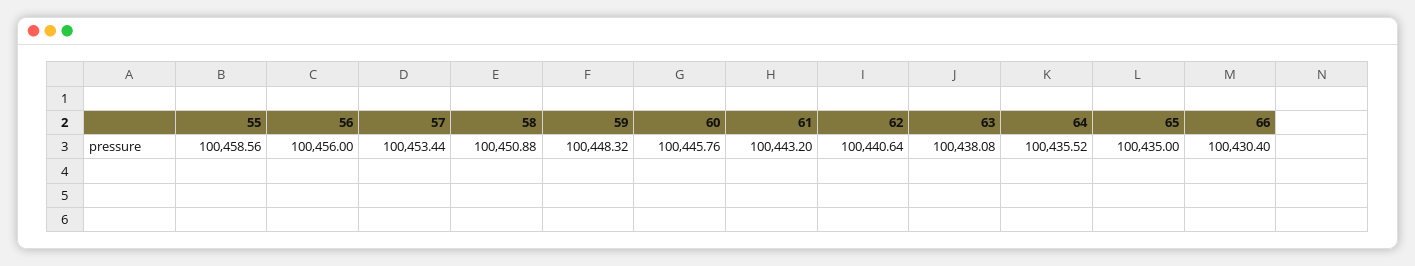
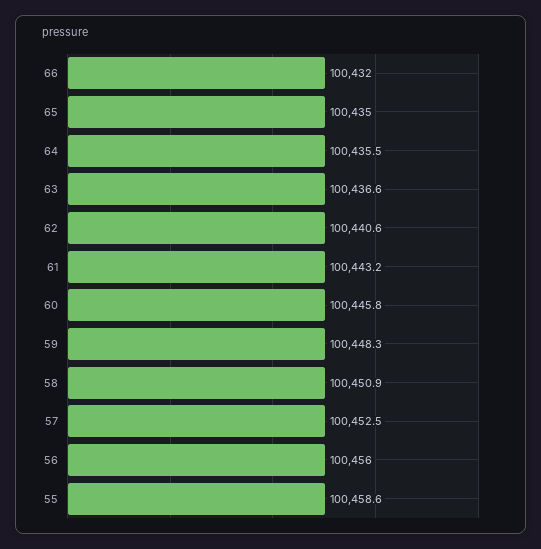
  {
    "55": 100458.56,
    "56": 100456,
-   "57": 100453.44,
+   "57": 100452.5,
    "58": 100450.88,
    "59": 100448.32,
    "60": 100445.76,
    "61": 100443.2,
    "62": 100440.64,
-   "63": 100438.08,
+   "63": 100436.6,
    "64": 100435.52,
    "65": 100435,
-   "66": 100430.4
+   "66": 100432
  }

